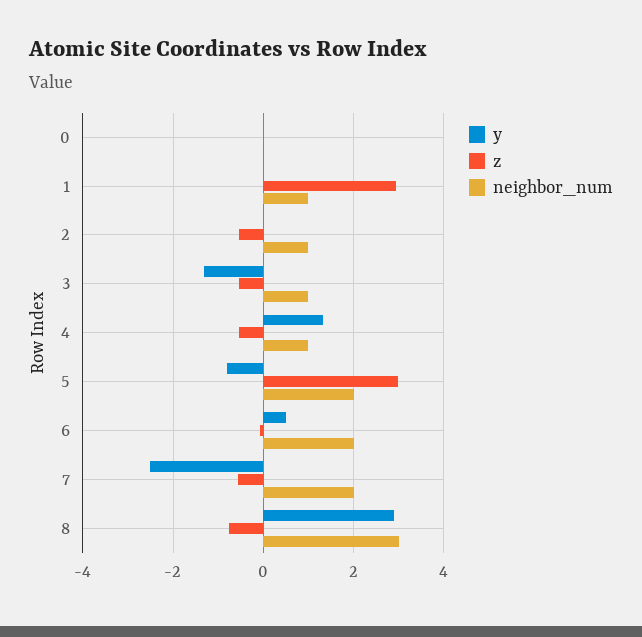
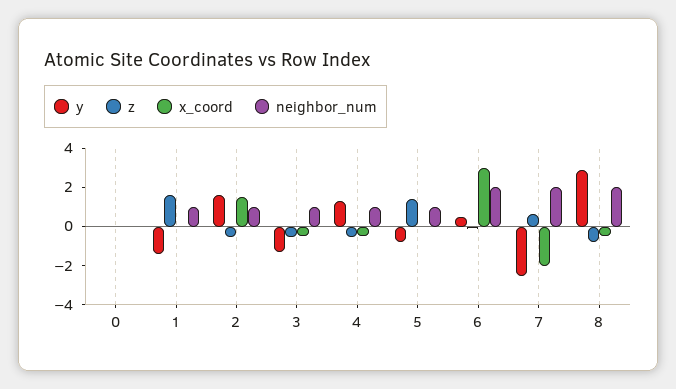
  {
    "y": {
      "0": 0,
-     "1": 0,
+     "1": -1.5,
-     "2": 0,
+     "2": 1.5,
      "3": -1.4,
      "4": 1.4,
      "5": -0.8,
      "6": 0.6,
      "7": -2.6,
      "8": 3
    },
    "z": {
      "0": 0,
-     "1": 3,
+     "1": 1.5,
      "2": -0.6,
      "3": -0.6,
      "4": -0.6,
-     "5": 3,
+     "5": 1.5,
      "6": 0,
-     "7": -0.6,
+     "7": 0.5,
      "8": -0.8
    },
    "neighbor_num": {
      "0": 0,
      "1": 1,
      "2": 1,
      "3": 1,
      "4": 1,
-     "5": 2,
+     "5": 1,
      "6": 2,
      "7": 2,
-     "8": 3
+     "8": 2
-   }
+   },
+   "x_coord": {
+     "0": 0,
+     "1": 0,
+     "2": 1.5,
+     "3": -0.5,
+     "4": -0.5,
+     "5": 0,
+     "6": 3,
+     "7": -2,
+     "8": -0.5
+   }
  }

